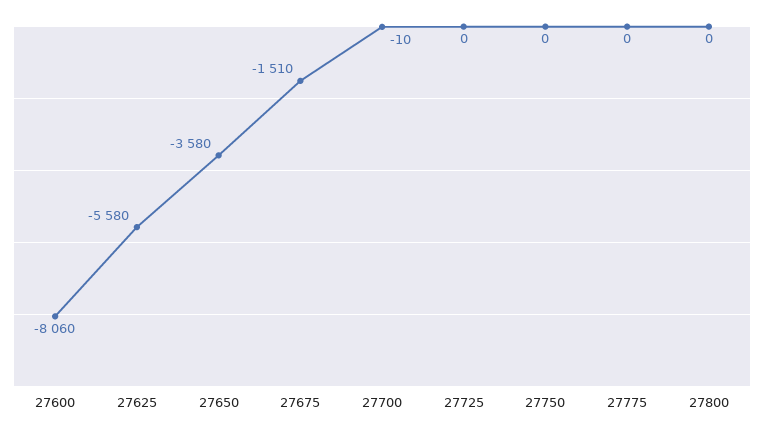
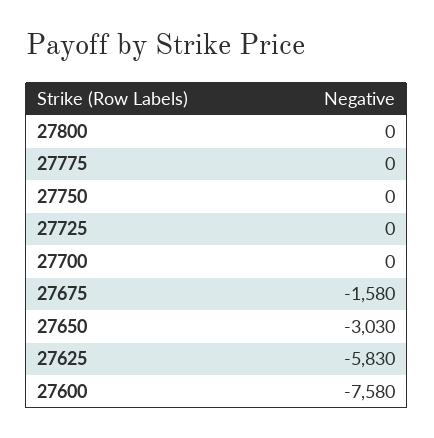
  {
-   "27600": -8060,
+   "27600": -7580,
-   "27625": -5580,
+   "27625": -5830,
-   "27650": -3580,
+   "27650": -3030,
-   "27675": -1510,
+   "27675": -1580,
-   "27700": -10,
+   "27700": 0,
    "27725": 0,
    "27750": 0,
    "27775": 0,
    "27800": 0
  }

